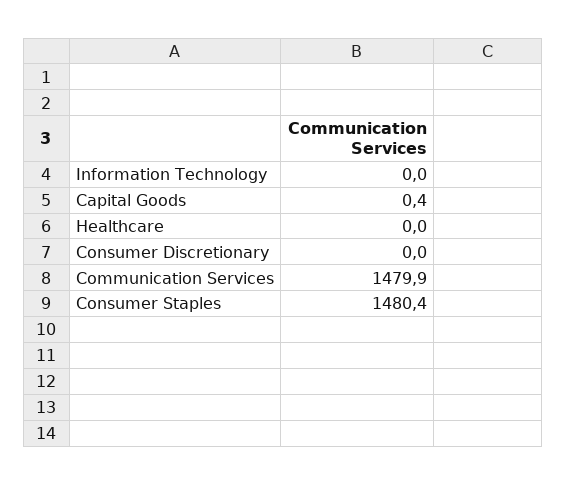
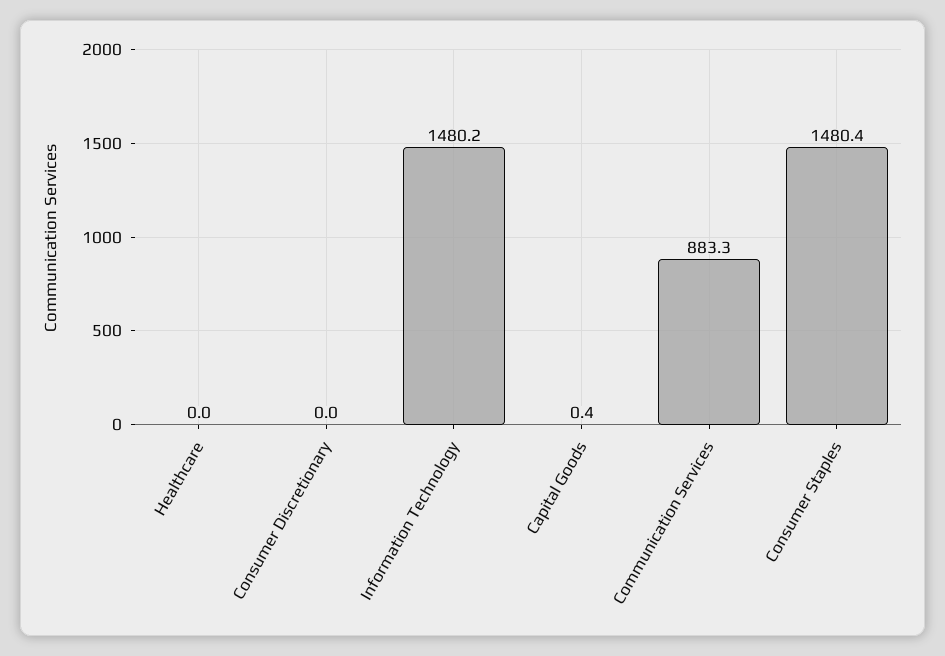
  {
-   "Information Technology": 0,
+   "Information Technology": 1480.2,
    "Capital Goods": 0.4,
    "Healthcare": 0,
    "Consumer Discretionary": 0,
-   "Communication Services": 1479.9,
+   "Communication Services": 883.3,
    "Consumer Staples": 1480.4
  }

